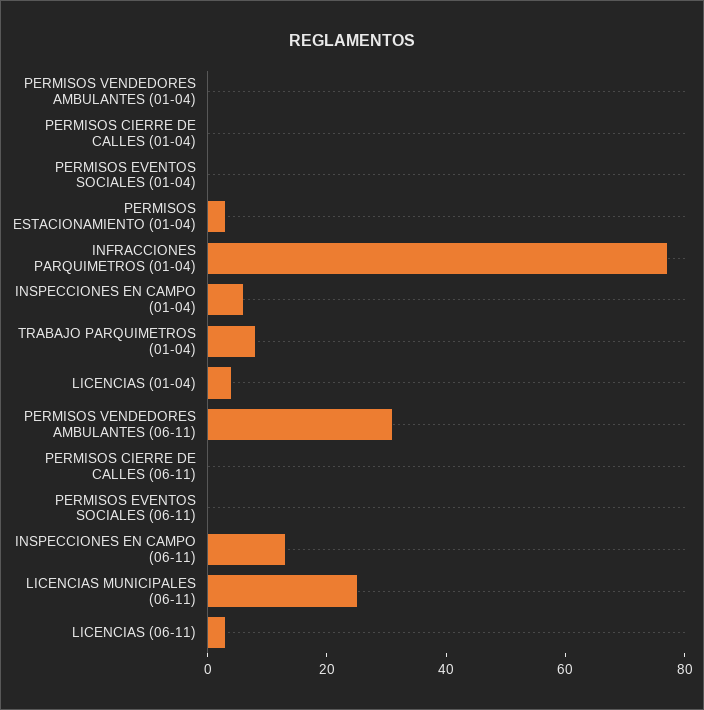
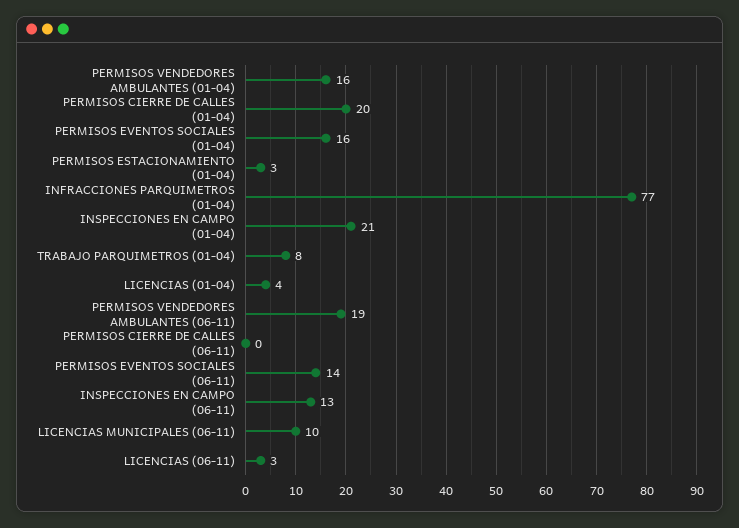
  {
-   "PERMISOS VENDEDORES AMBULANTES (01-04)": 0,
+   "PERMISOS VENDEDORES AMBULANTES (01-04)": 16,
-   "PERMISOS CIERRE DE CALLES (01-04)": 0,
+   "PERMISOS CIERRE DE CALLES (01-04)": 20,
-   "PERMISOS EVENTOS SOCIALES (01-04)": 0,
+   "PERMISOS EVENTOS SOCIALES (01-04)": 16,
    "PERMISOS ESTACIONAMIENTO (01-04)": 3,
    "INFRACCIONES PARQUIMETROS (01-04)": 77,
-   "INSPECCIONES EN CAMPO (01-04)": 5,
+   "INSPECCIONES EN CAMPO (01-04)": 21,
    "TRABAJO PARQUIMETROS (01-04)": 8,
    "LICENCIAS (01-04)": 4,
-   "PERMISOS VENDEDORES AMBULANTES (06-11)": 30,
+   "PERMISOS VENDEDORES AMBULANTES (06-11)": 19,
    "PERMISOS CIERRE DE CALLES (06-11)": 0,
-   "PERMISOS EVENTOS SOCIALES (06-11)": 0,
+   "PERMISOS EVENTOS SOCIALES (06-11)": 14,
    "INSPECCIONES EN CAMPO (06-11)": 13,
-   "LICENCIAS MUNICIPALES (06-11)": 25,
+   "LICENCIAS MUNICIPALES (06-11)": 10,
    "LICENCIAS (06-11)": 3
  }

